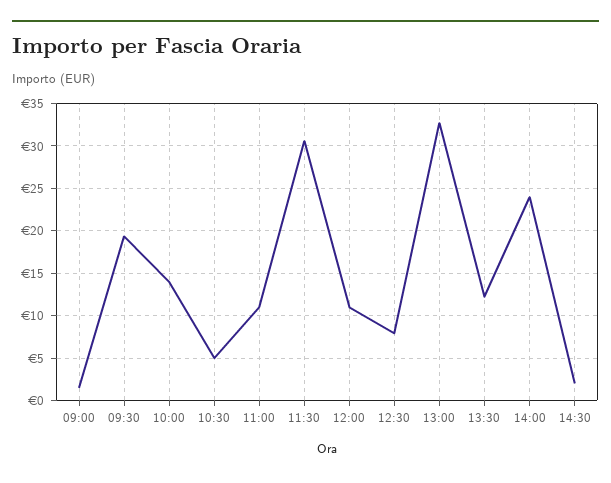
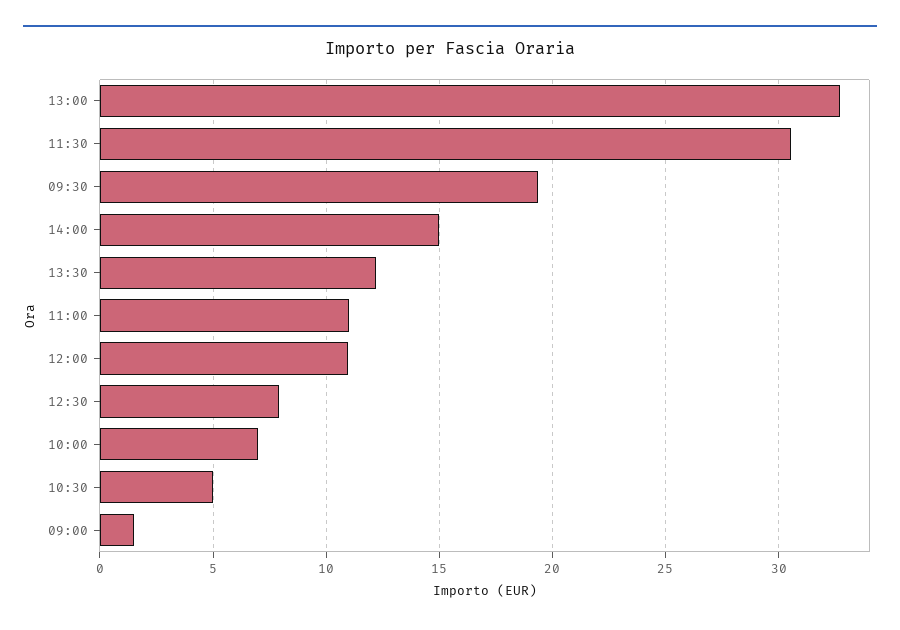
  {
    "09:00": 1.5,
    "09:30": 19.5,
-   "10:00": 14,
+   "10:00": 7,
    "10:30": 5,
    "11:00": 11,
    "11:30": 30.5,
    "12:00": 11,
    "12:30": 8,
    "13:00": 32.5,
    "13:30": 12,
-   "14:00": 24,
+   "14:00": 15
-   "14:30": 2
  }

